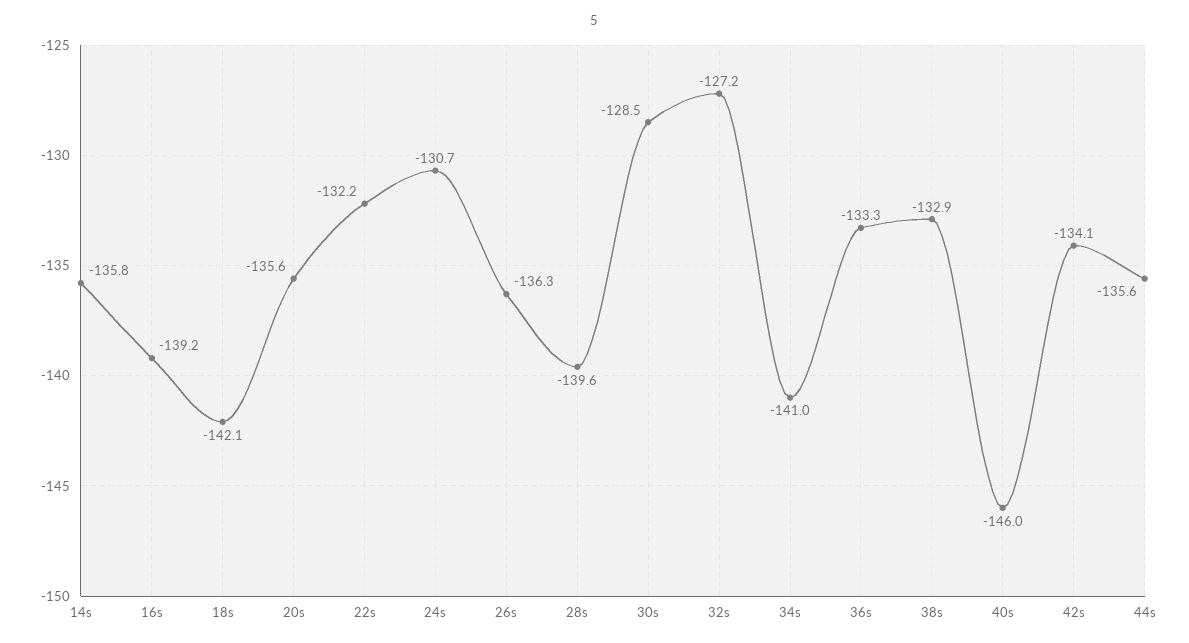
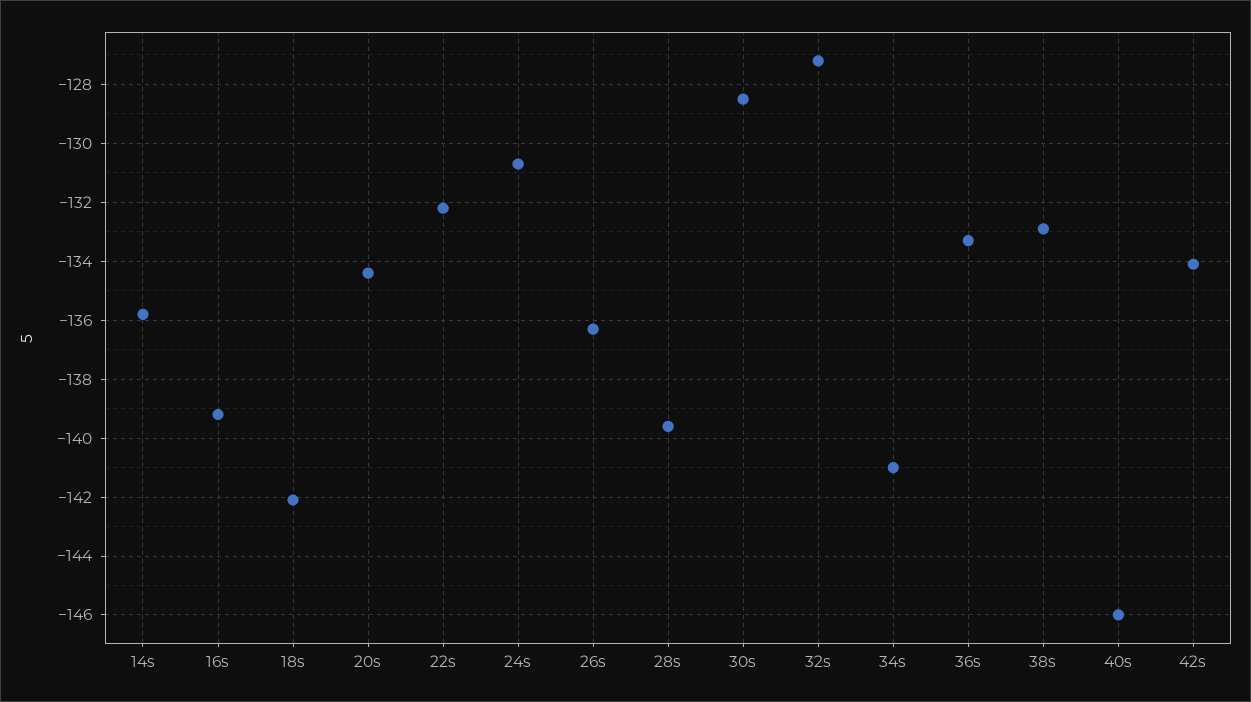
  {
    "14s": -135.8,
    "16s": -139.2,
    "18s": -142.1,
-   "20s": -135.6,
+   "20s": -134.5,
    "22s": -132.2,
    "24s": -130.7,
    "26s": -136.3,
    "28s": -139.6,
    "30s": -128.5,
    "32s": -127.2,
    "34s": -141,
    "36s": -133.3,
    "38s": -132.9,
    "40s": -146,
-   "42s": -134.1,
+   "42s": -134.1
-   "44s": -135.6
  }

